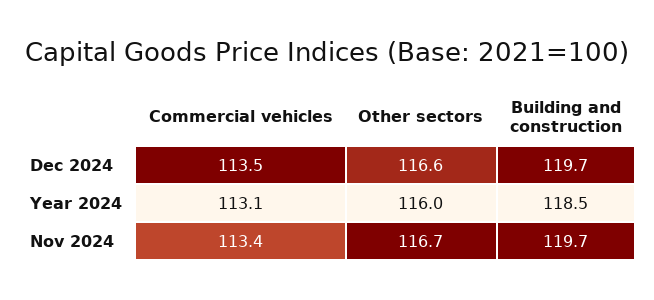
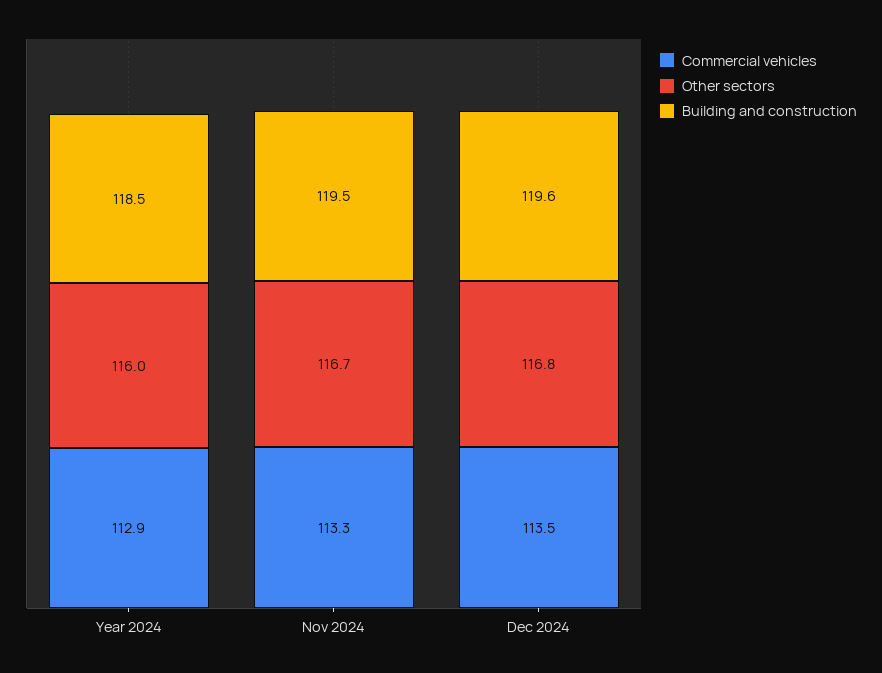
  {
    "Commercial vehicles": {
      "Dec 2024": 113.5,
-     "Year 2024": 113.1,
+     "Year 2024": 112.9,
-     "Nov 2024": 113.4
+     "Nov 2024": 113.3
    },
    "Other sectors": {
-     "Dec 2024": 116.6,
+     "Dec 2024": 116.8,
      "Year 2024": 116,
      "Nov 2024": 116.7
    },
    "Building and construction": {
-     "Dec 2024": 119.7,
+     "Dec 2024": 119.6,
      "Year 2024": 118.5,
-     "Nov 2024": 119.7
+     "Nov 2024": 119.5
    }
  }

